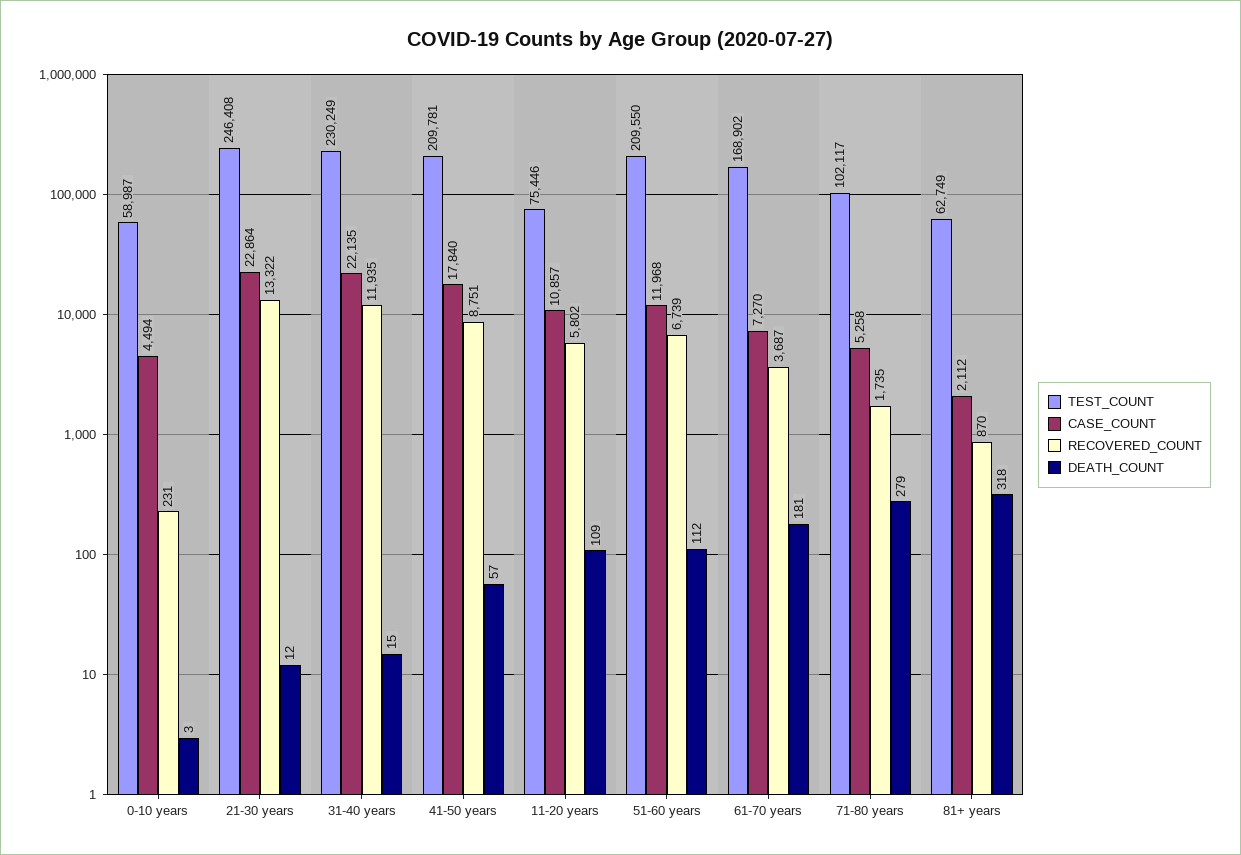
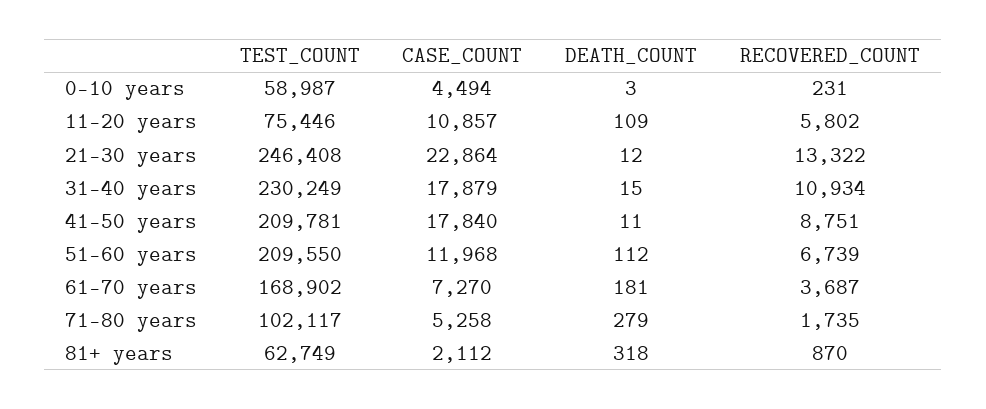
  {
    "TEST_COUNT": {
      "0-10 years": 58987,
      "21-30 years": 246408,
      "31-40 years": 230249,
      "41-50 years": 209781,
      "11-20 years": 75446,
      "51-60 years": 209550,
      "61-70 years": 168902,
      "71-80 years": 102117,
      "81+ years": 62749
    },
    "CASE_COUNT": {
      "0-10 years": 4494,
      "21-30 years": 22864,
-     "31-40 years": 22135,
+     "31-40 years": 17879,
      "41-50 years": 17840,
      "11-20 years": 10857,
      "51-60 years": 11968,
      "61-70 years": 7270,
      "71-80 years": 5258,
      "81+ years": 2112
    },
    "RECOVERED_COUNT": {
      "0-10 years": 231,
      "21-30 years": 13322,
-     "31-40 years": 11935,
+     "31-40 years": 10934,
      "41-50 years": 8751,
      "11-20 years": 5802,
      "51-60 years": 6739,
      "61-70 years": 3687,
      "71-80 years": 1735,
      "81+ years": 870
    },
    "DEATH_COUNT": {
      "0-10 years": 3,
      "21-30 years": 12,
      "31-40 years": 15,
-     "41-50 years": 57,
+     "41-50 years": 11,
      "11-20 years": 109,
      "51-60 years": 112,
      "61-70 years": 181,
      "71-80 years": 279,
      "81+ years": 318
    }
  }

